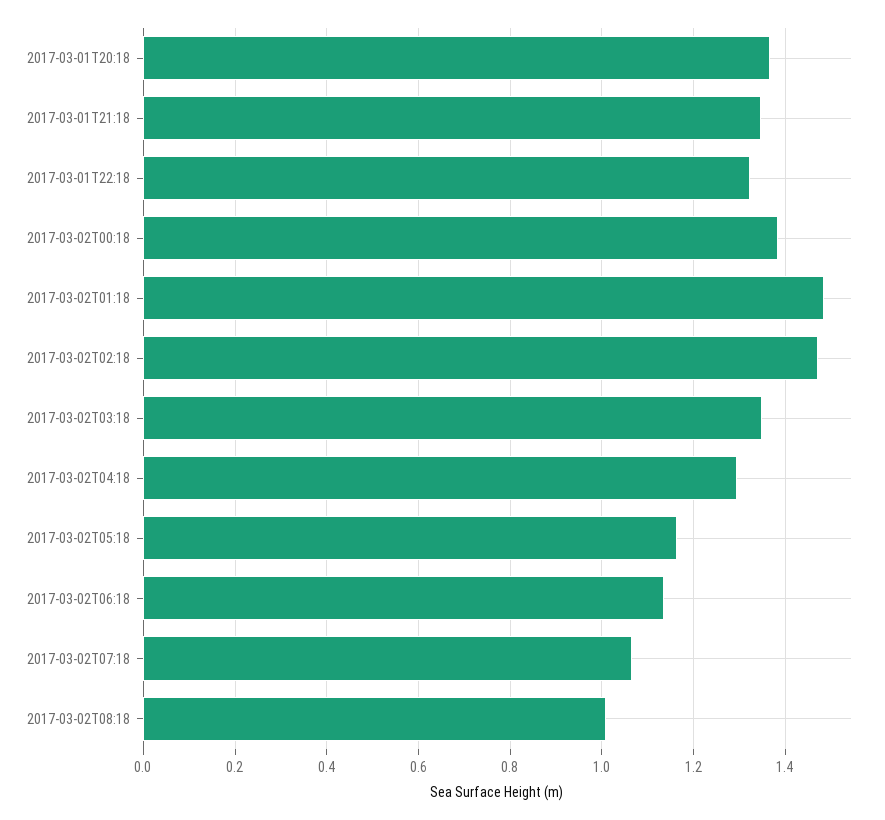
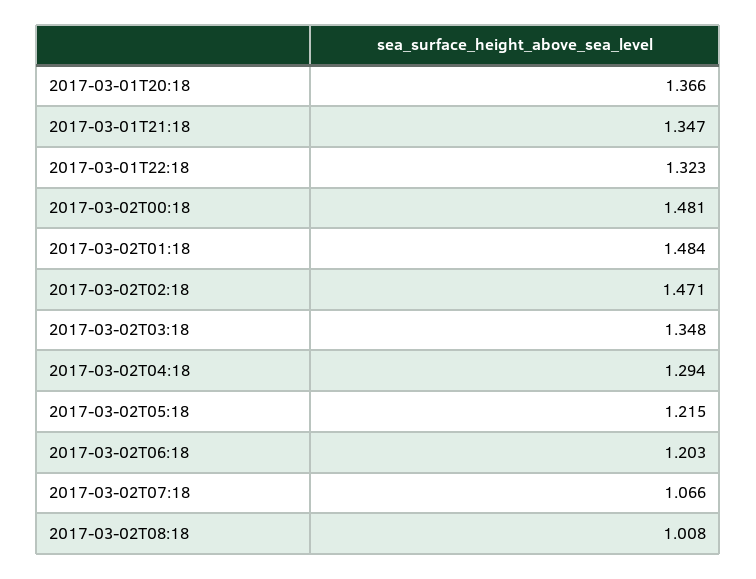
  {
    "2017-03-01T20:18": 1.366,
    "2017-03-01T21:18": 1.347,
    "2017-03-01T22:18": 1.323,
-   "2017-03-02T00:18": 1.38,
+   "2017-03-02T00:18": 1.481,
    "2017-03-02T01:18": 1.484,
    "2017-03-02T02:18": 1.471,
    "2017-03-02T03:18": 1.348,
    "2017-03-02T04:18": 1.294,
-   "2017-03-02T05:18": 1.16,
+   "2017-03-02T05:18": 1.215,
-   "2017-03-02T06:18": 1.14,
+   "2017-03-02T06:18": 1.203,
    "2017-03-02T07:18": 1.066,
    "2017-03-02T08:18": 1.008
  }

